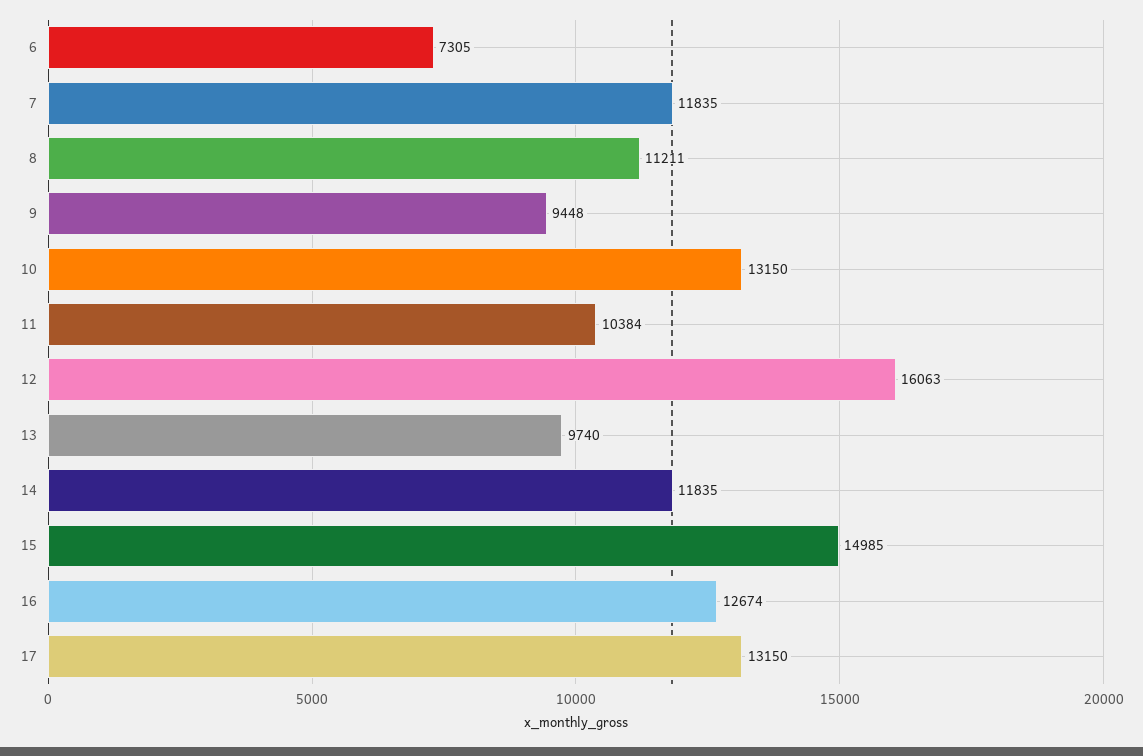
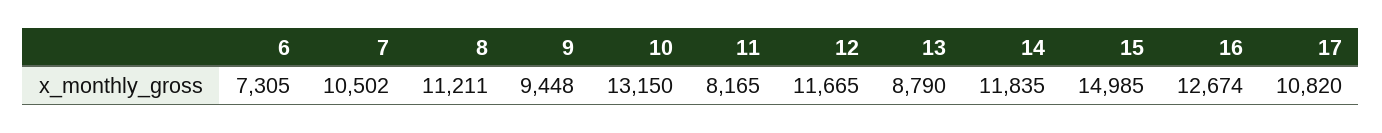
  {
    "6": 7305,
-   "7": 11835,
+   "7": 10502,
    "8": 11211,
    "9": 9448,
    "10": 13150,
-   "11": 10384,
+   "11": 8165,
-   "12": 16063,
+   "12": 11665,
-   "13": 9740,
+   "13": 8790,
    "14": 11835,
    "15": 14985,
    "16": 12674,
-   "17": 13150
+   "17": 10820
  }

